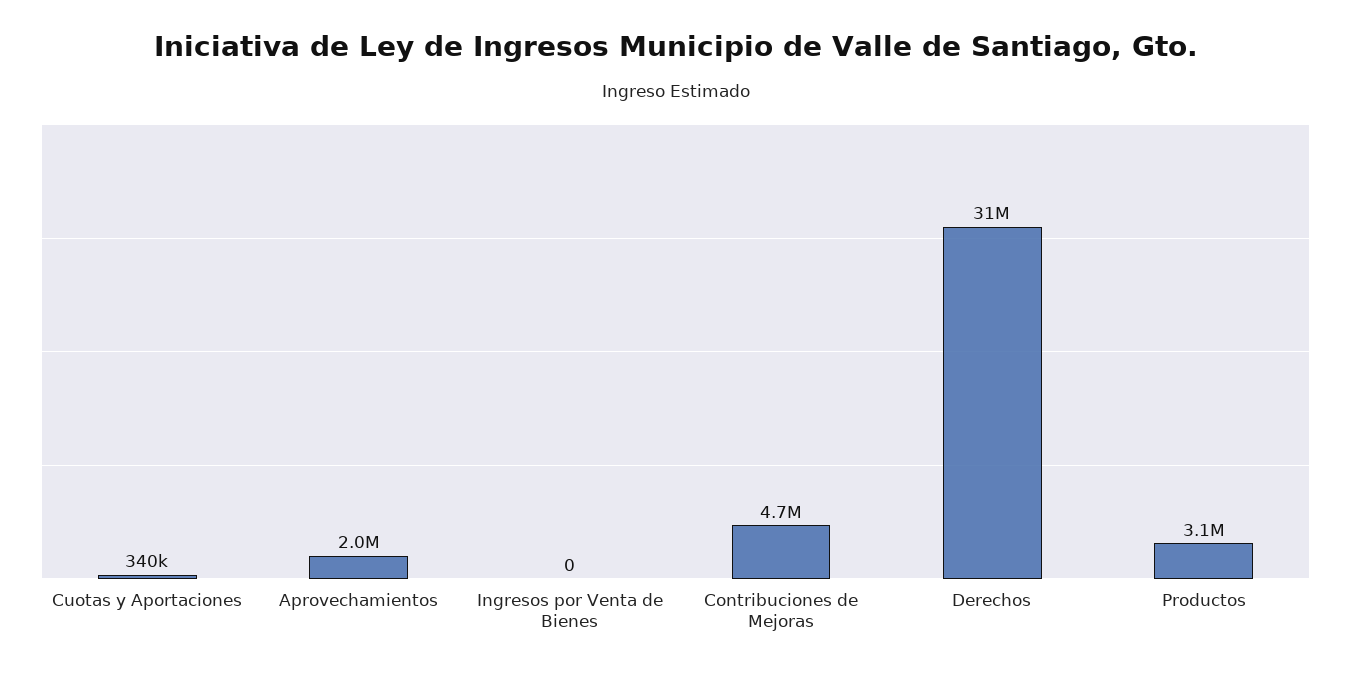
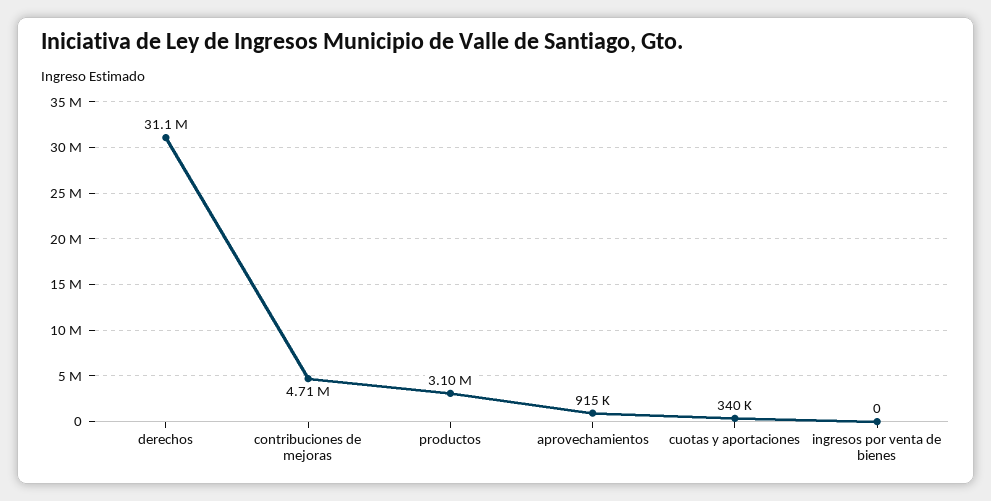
  {
    "Cuotas y Aportaciones": 340000,
-   "Aprovechamientos": 2000000,
+   "Aprovechamientos": 915000,
    "Ingresos por Venta de Bienes": 0,
    "Contribuciones de Mejoras": 4710000,
    "Derechos": 31100000,
    "Productos": 3100000
  }

